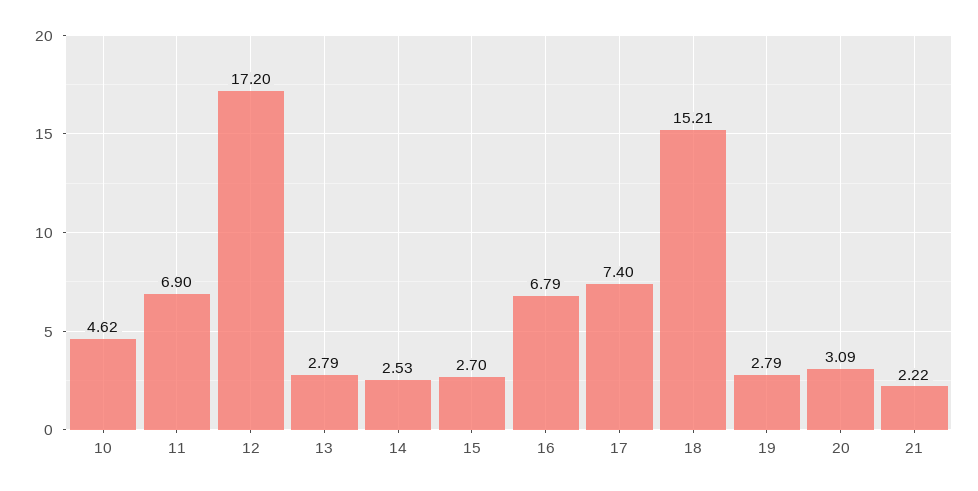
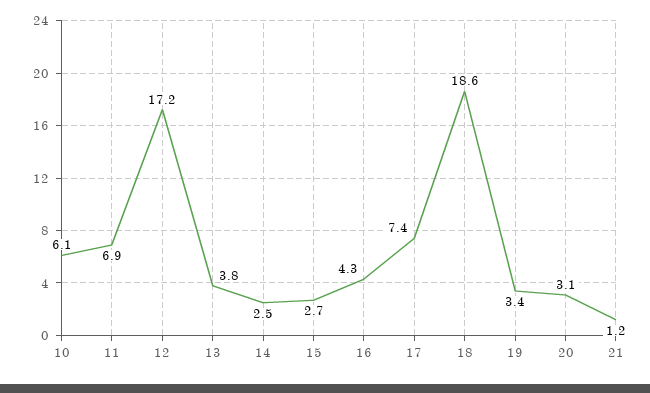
  {
-   "10": 4.62,
+   "10": 6.1,
    "11": 6.9,
    "12": 17.2,
-   "13": 2.79,
+   "13": 3.8,
    "14": 2.53,
    "15": 2.7,
-   "16": 6.79,
+   "16": 4.3,
    "17": 7.4,
-   "18": 15.21,
+   "18": 18.6,
-   "19": 2.79,
+   "19": 3.4,
    "20": 3.09,
-   "21": 2.22
+   "21": 1.2
  }

